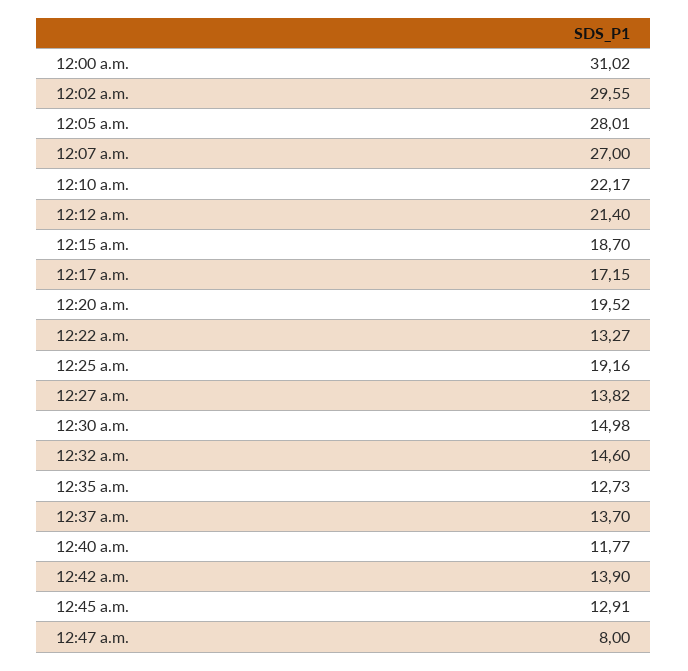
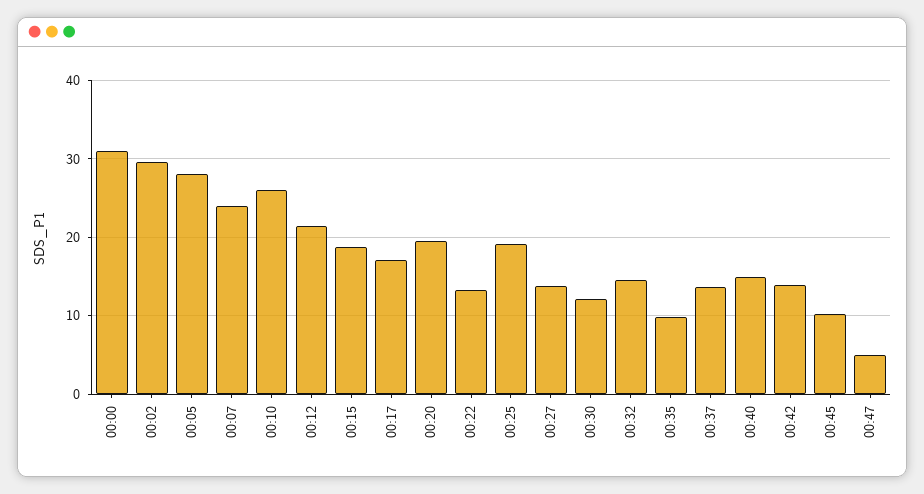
  {
    "12:00 a.m.": 31.02,
    "12:02 a.m.": 29.55,
    "12:05 a.m.": 28.01,
-   "12:07 a.m.": 27,
+   "12:07 a.m.": 24,
-   "12:10 a.m.": 22.17,
+   "12:10 a.m.": 26,
    "12:12 a.m.": 21.4,
    "12:15 a.m.": 18.7,
    "12:17 a.m.": 17.15,
    "12:20 a.m.": 19.52,
    "12:22 a.m.": 13.27,
    "12:25 a.m.": 19.16,
    "12:27 a.m.": 13.82,
-   "12:30 a.m.": 14.98,
+   "12:30 a.m.": 12,
    "12:32 a.m.": 14.6,
-   "12:35 a.m.": 12.73,
+   "12:35 a.m.": 10,
    "12:37 a.m.": 13.7,
-   "12:40 a.m.": 11.77,
+   "12:40 a.m.": 15,
    "12:42 a.m.": 13.9,
-   "12:45 a.m.": 12.91,
+   "12:45 a.m.": 10,
-   "12:47 a.m.": 8
+   "12:47 a.m.": 5
  }

